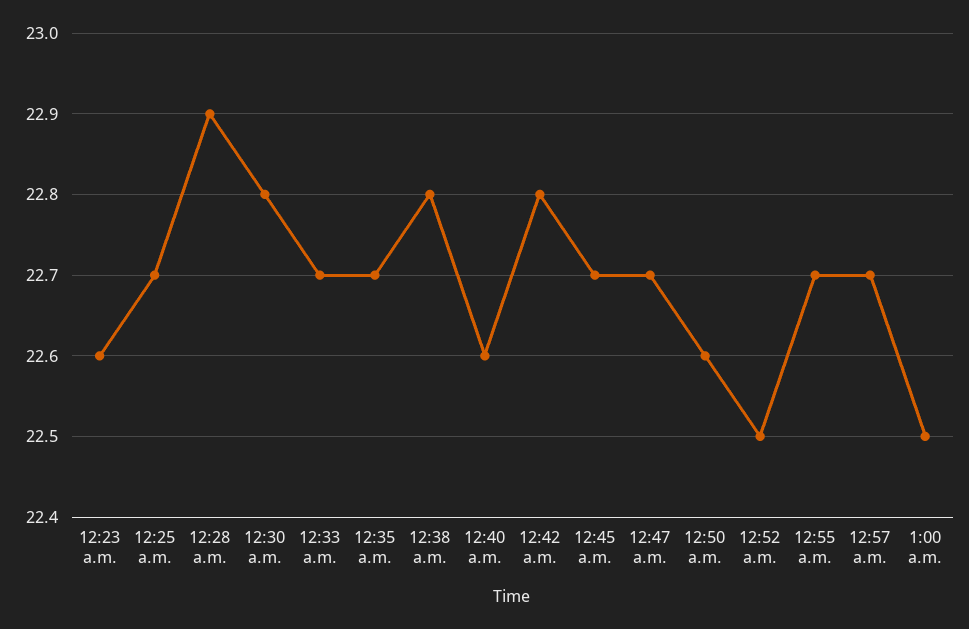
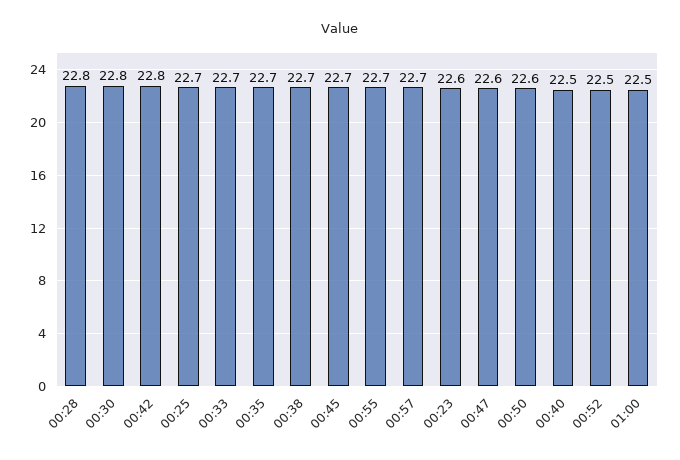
  {
    "12:23 a.m.": 22.6,
    "12:25 a.m.": 22.7,
-   "12:28 a.m.": 22.9,
+   "12:28 a.m.": 22.8,
    "12:30 a.m.": 22.8,
    "12:33 a.m.": 22.7,
    "12:35 a.m.": 22.7,
-   "12:38 a.m.": 22.8,
+   "12:38 a.m.": 22.7,
-   "12:40 a.m.": 22.6,
+   "12:40 a.m.": 22.5,
    "12:42 a.m.": 22.8,
    "12:45 a.m.": 22.7,
-   "12:47 a.m.": 22.7,
+   "12:47 a.m.": 22.6,
    "12:50 a.m.": 22.6,
    "12:52 a.m.": 22.5,
    "12:55 a.m.": 22.7,
    "12:57 a.m.": 22.7,
    "1:00 a.m.": 22.5
  }

